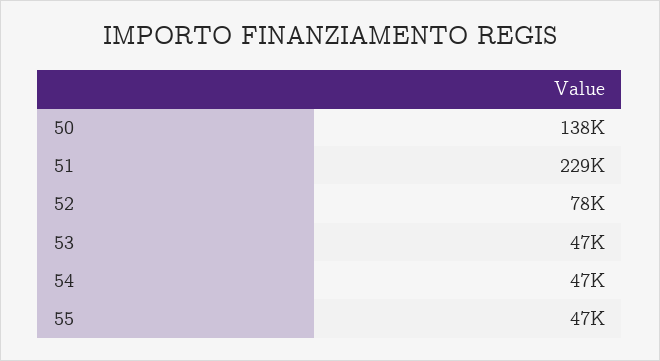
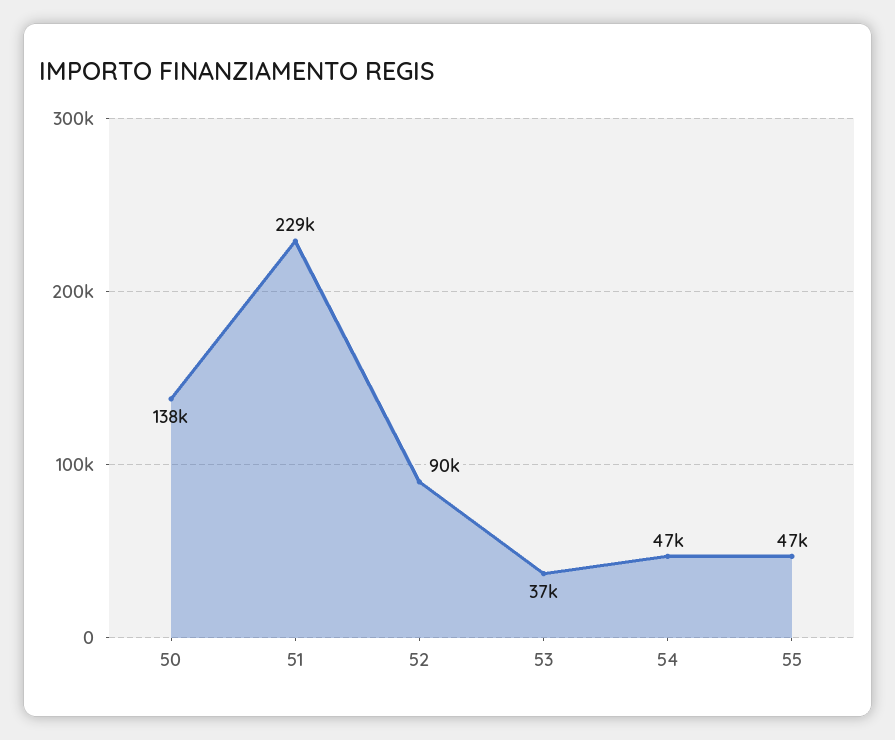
  {
    "50": 138000,
    "51": 229000,
-   "52": 78000,
+   "52": 90000,
-   "53": 47000,
+   "53": 37000,
    "54": 47000,
    "55": 47000
  }

